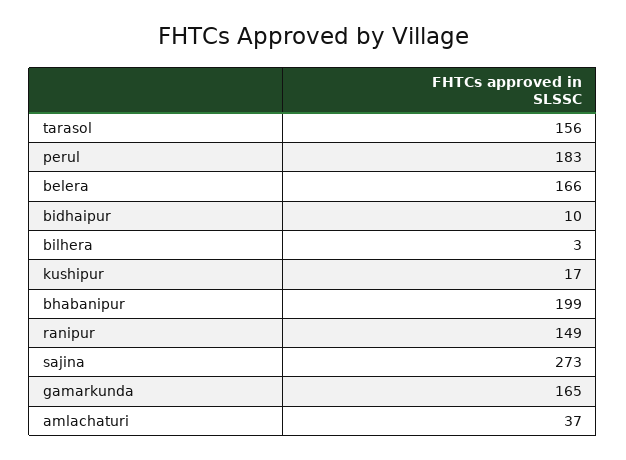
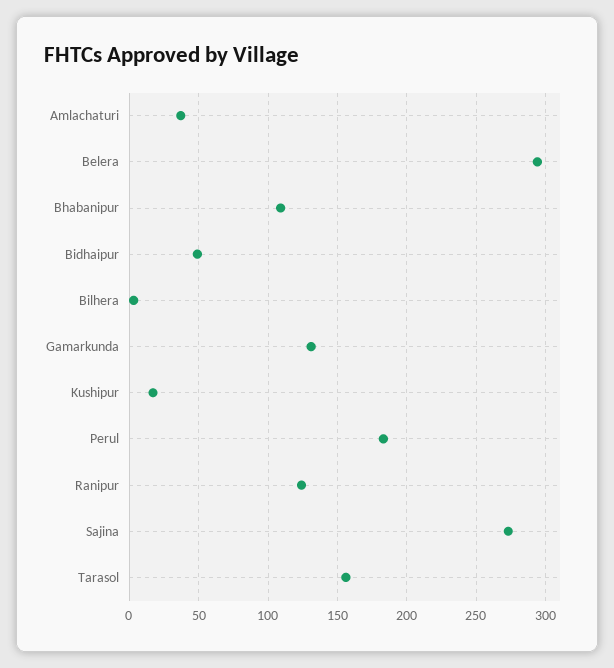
  {
    "tarasol": 156,
    "perul": 183,
-   "belera": 166,
+   "belera": 295,
-   "bidhaipur": 10,
+   "bidhaipur": 50,
    "bilhera": 3,
    "kushipur": 17,
-   "bhabanipur": 199,
+   "bhabanipur": 110,
-   "ranipur": 149,
+   "ranipur": 125,
    "sajina": 273,
-   "gamarkunda": 165,
+   "gamarkunda": 130,
    "amlachaturi": 37
  }

